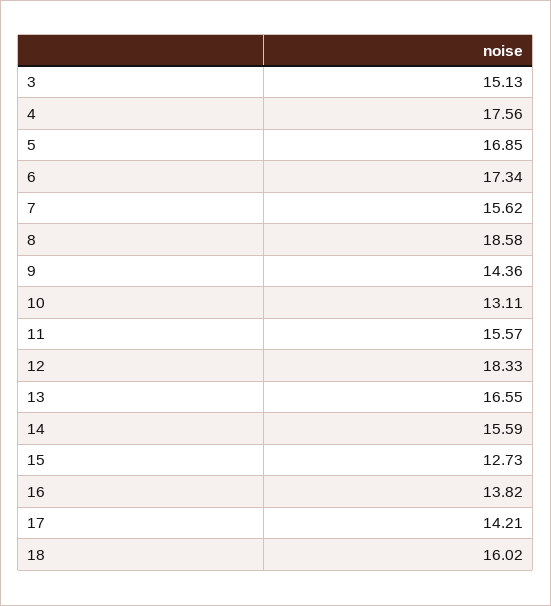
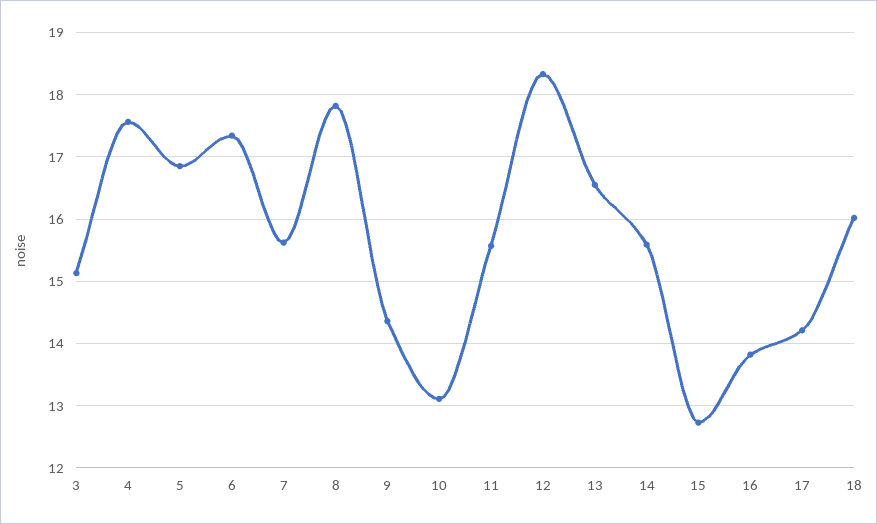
  {
    "3": 15.13,
    "4": 17.56,
    "5": 16.85,
    "6": 17.34,
    "7": 15.62,
-   "8": 18.58,
+   "8": 17.8,
    "9": 14.36,
    "10": 13.11,
    "11": 15.57,
    "12": 18.33,
    "13": 16.55,
    "14": 15.59,
    "15": 12.73,
    "16": 13.82,
    "17": 14.21,
    "18": 16.02
  }

